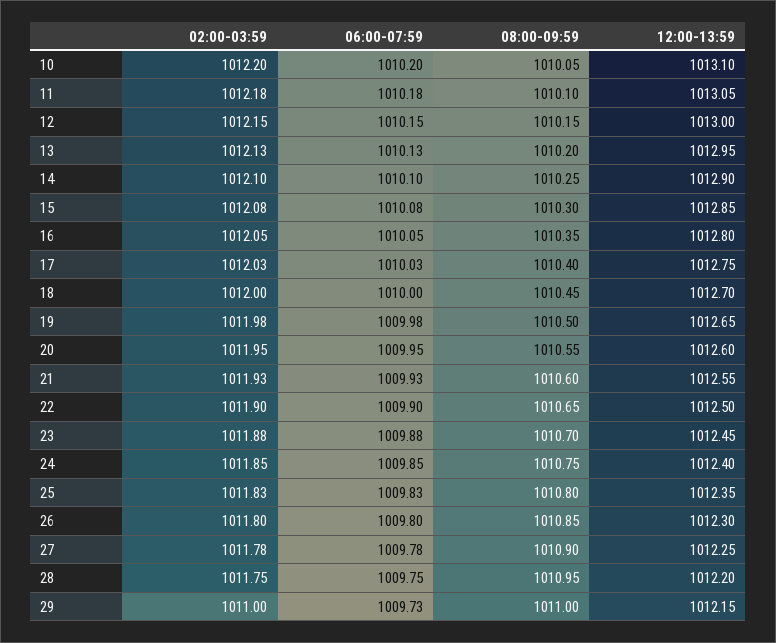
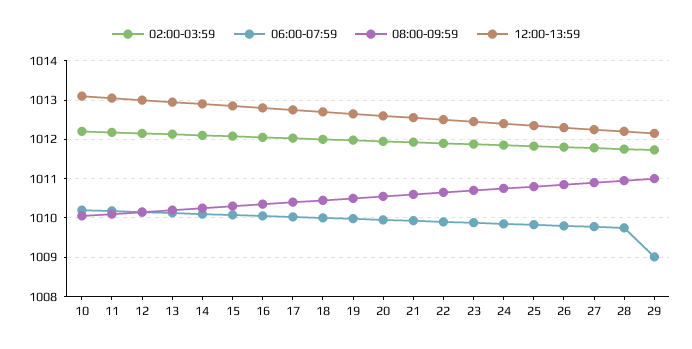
  {
    "02:00-03:59": {
      "10": 1012.2,
      "11": 1012.18,
      "12": 1012.15,
      "13": 1012.13,
      "14": 1012.1,
      "15": 1012.08,
      "16": 1012.05,
      "17": 1012.03,
      "18": 1012,
      "19": 1011.98,
      "20": 1011.95,
      "21": 1011.93,
      "22": 1011.9,
      "23": 1011.88,
      "24": 1011.85,
      "25": 1011.83,
      "26": 1011.8,
      "27": 1011.78,
      "28": 1011.75,
-     "29": 1011
+     "29": 1011.8
    },
    "06:00-07:59": {
      "10": 1010.2,
      "11": 1010.18,
      "12": 1010.15,
      "13": 1010.13,
      "14": 1010.1,
      "15": 1010.08,
      "16": 1010.05,
      "17": 1010.03,
      "18": 1010,
      "19": 1009.98,
      "20": 1009.95,
      "21": 1009.93,
      "22": 1009.9,
      "23": 1009.88,
      "24": 1009.85,
      "25": 1009.83,
      "26": 1009.8,
      "27": 1009.78,
      "28": 1009.75,
-     "29": 1009.73
+     "29": 1009
    },
    "08:00-09:59": {
      "10": 1010.05,
      "11": 1010.1,
      "12": 1010.15,
      "13": 1010.2,
      "14": 1010.25,
      "15": 1010.3,
      "16": 1010.35,
      "17": 1010.4,
      "18": 1010.45,
      "19": 1010.5,
      "20": 1010.55,
      "21": 1010.6,
      "22": 1010.65,
      "23": 1010.7,
      "24": 1010.75,
      "25": 1010.8,
      "26": 1010.85,
      "27": 1010.9,
      "28": 1010.95,
      "29": 1011
    },
    "12:00-13:59": {
      "10": 1013.1,
      "11": 1013.05,
      "12": 1013,
      "13": 1012.95,
      "14": 1012.9,
      "15": 1012.85,
      "16": 1012.8,
      "17": 1012.75,
      "18": 1012.7,
      "19": 1012.65,
      "20": 1012.6,
      "21": 1012.55,
      "22": 1012.5,
      "23": 1012.45,
      "24": 1012.4,
      "25": 1012.35,
      "26": 1012.3,
      "27": 1012.25,
      "28": 1012.2,
      "29": 1012.15
    }
  }

